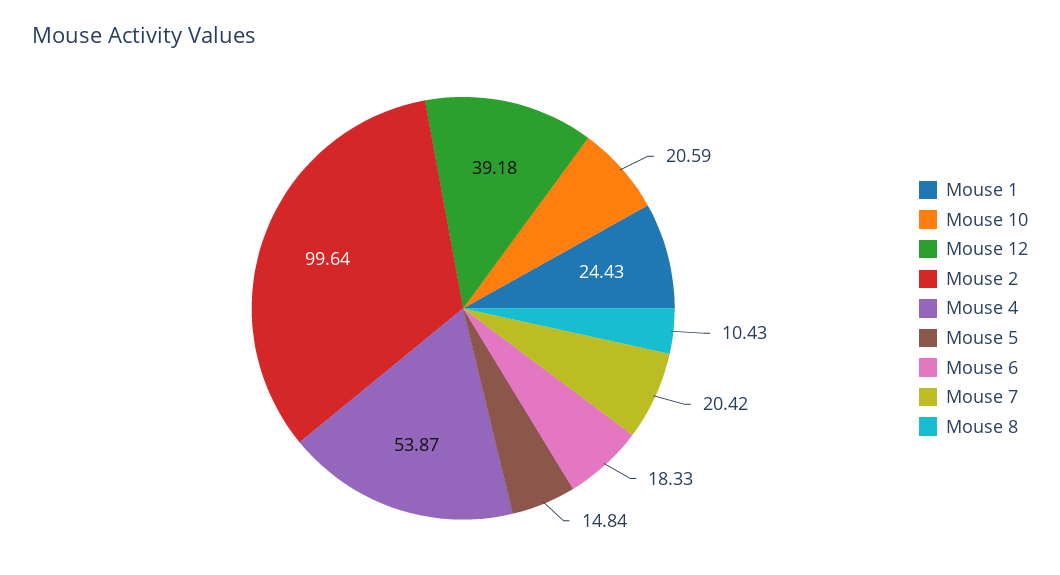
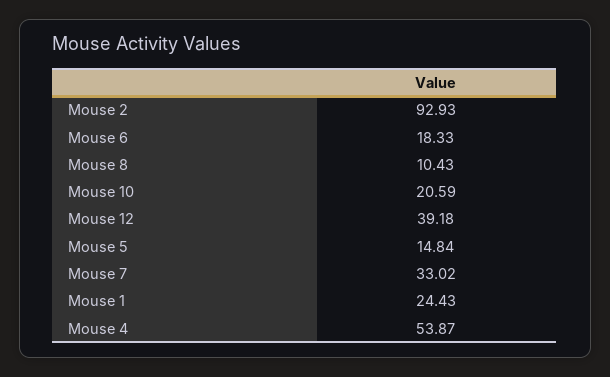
  {
    "Mouse 1": 24.43,
    "Mouse 10": 20.59,
    "Mouse 12": 39.18,
-   "Mouse 2": 99.64,
+   "Mouse 2": 92.93,
    "Mouse 4": 53.87,
    "Mouse 5": 14.84,
    "Mouse 6": 18.33,
-   "Mouse 7": 20.42,
+   "Mouse 7": 33.02,
    "Mouse 8": 10.43
  }

